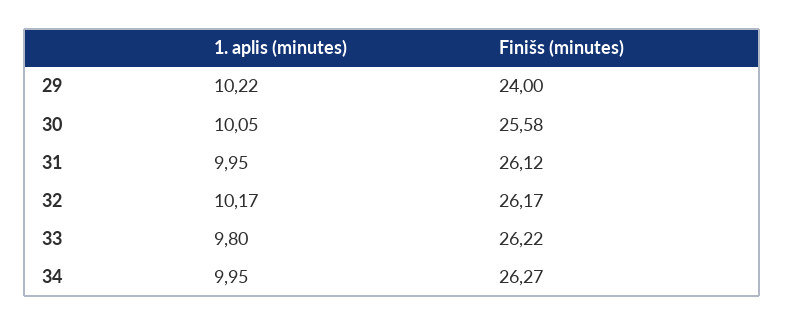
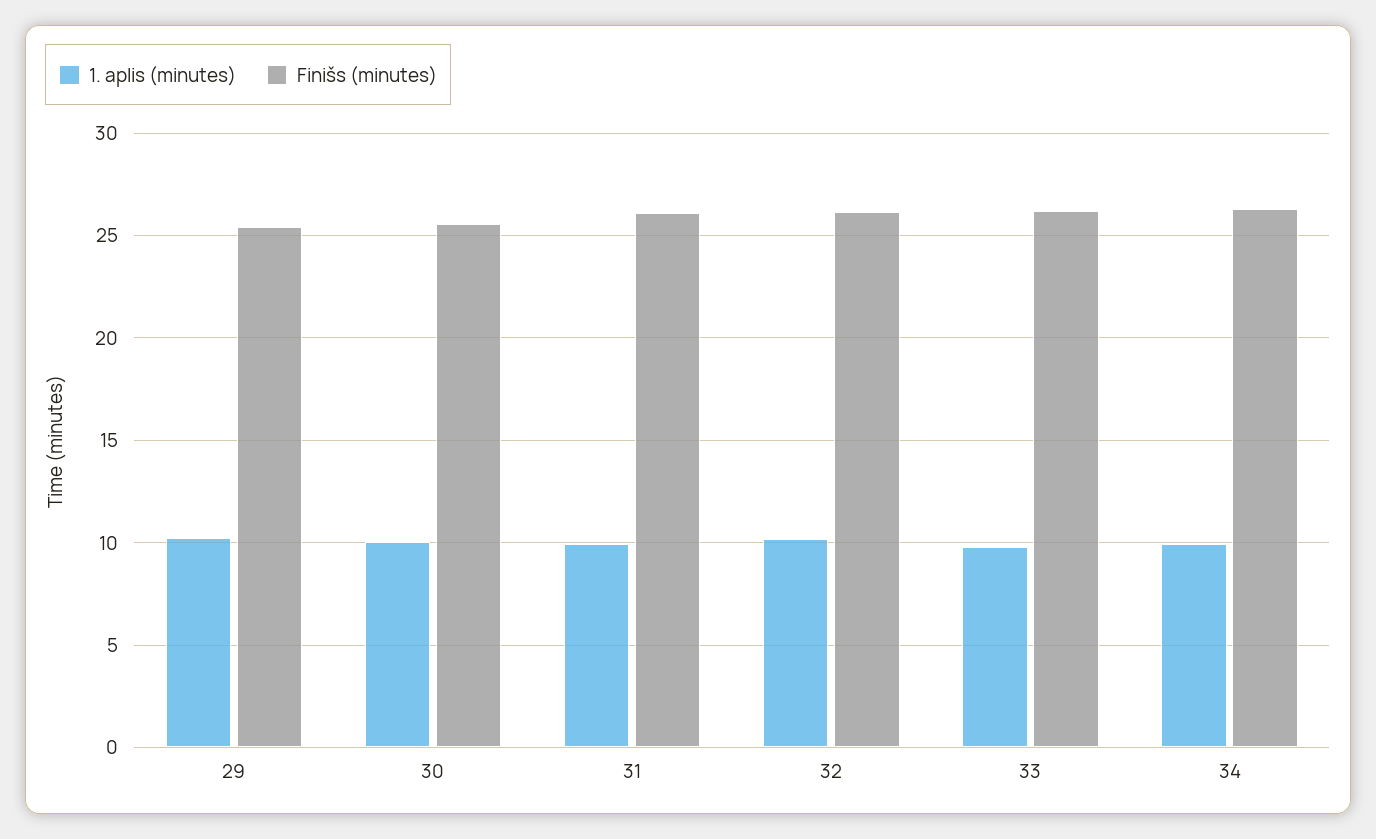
  {
    "1. aplis (minutes)": {
      "29": 10.22,
      "30": 10.05,
      "31": 9.95,
      "32": 10.17,
      "33": 9.8,
      "34": 9.95
    },
    "Finišs (minutes)": {
-     "29": 24,
+     "29": 25.5,
      "30": 25.58,
      "31": 26.12,
      "32": 26.17,
      "33": 26.22,
      "34": 26.27
    }
  }

